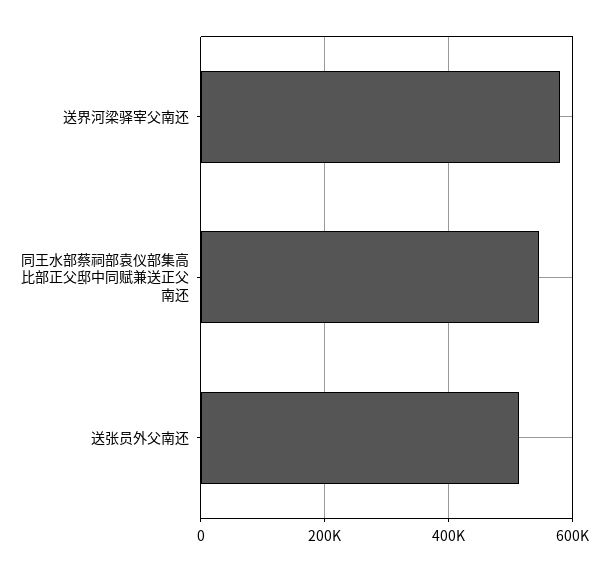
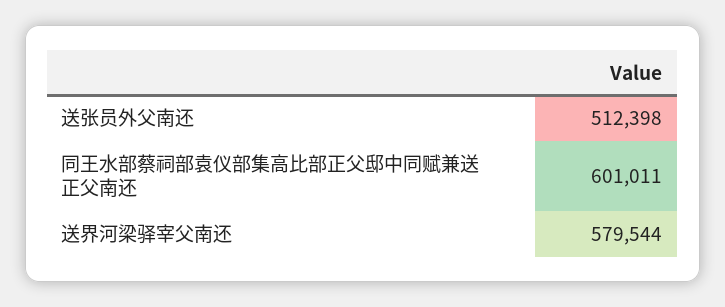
  {
    "送界河梁驿宰父南还": 579544,
-   "同王水部蔡祠部袁仪部集高比部正父邸中同赋兼送正父南还": 540000,
+   "同王水部蔡祠部袁仪部集高比部正父邸中同赋兼送正父南还": 601011,
    "送张员外父南还": 512398
  }

